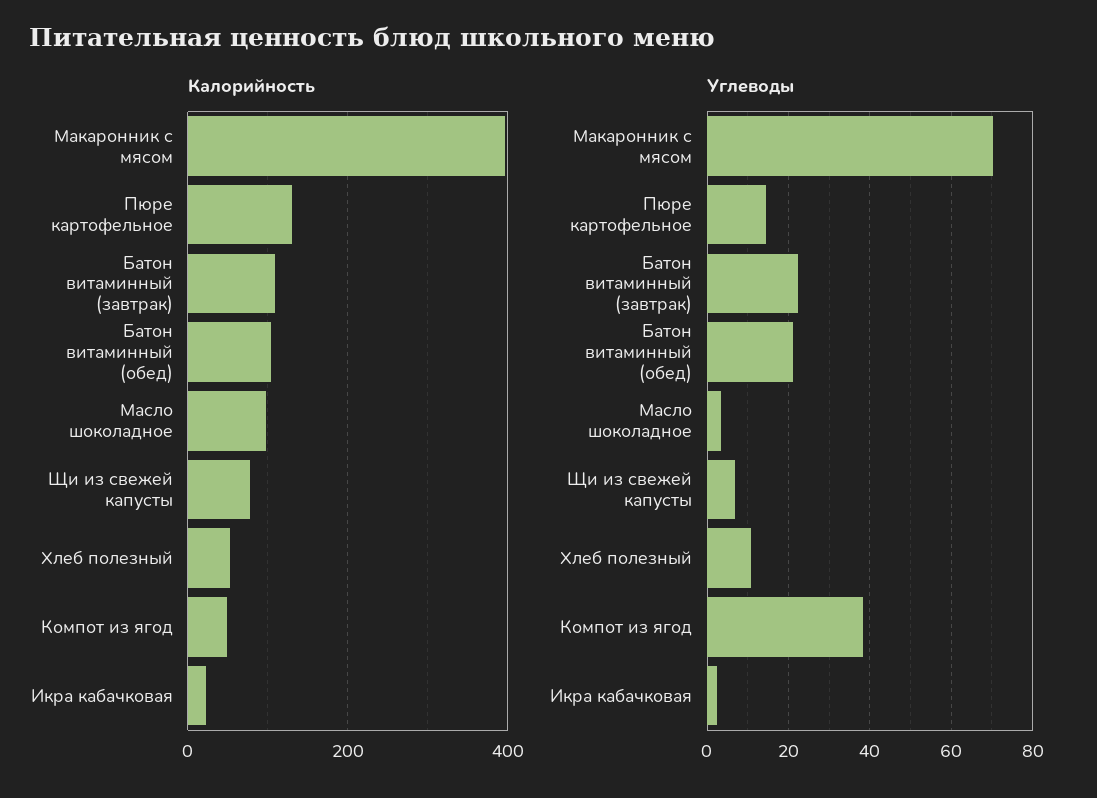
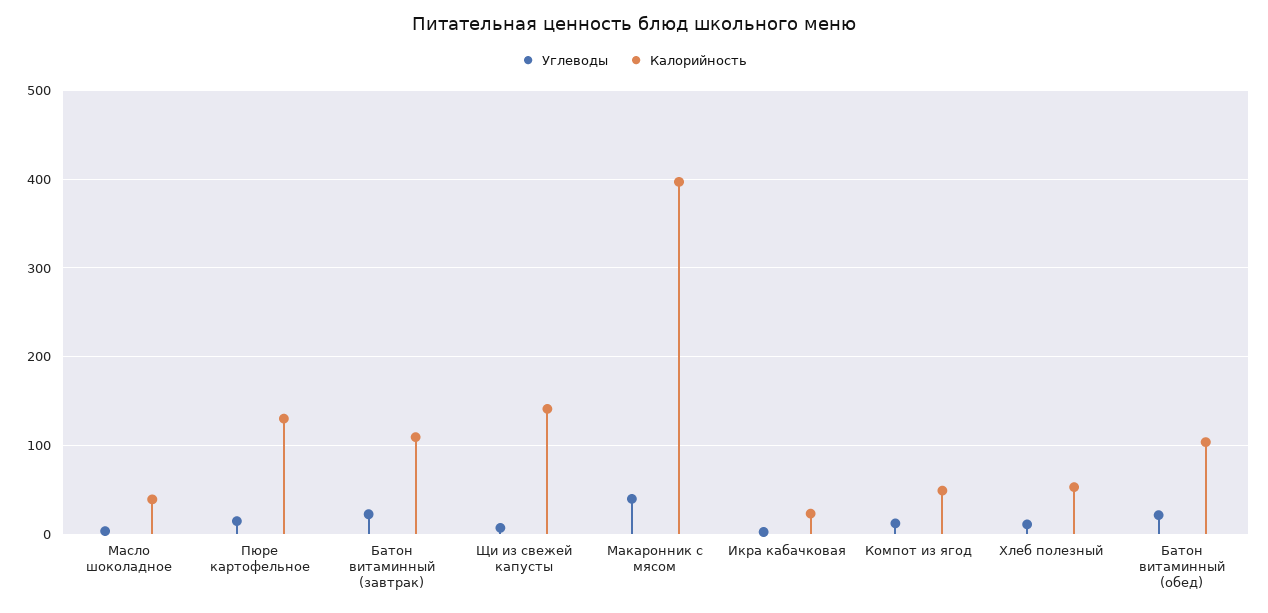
  {
    "Калорийность": {
      "Макаронник с мясом": 400,
      "Пюре картофельное": 130,
      "Батон витаминный (завтрак)": 110,
      "Батон витаминный (обед)": 100,
-     "Масло шоколадное": 100,
+     "Масло шоколадное": 40,
-     "Щи из свежей капусты": 80,
+     "Щи из свежей капусты": 140,
      "Хлеб полезный": 50,
      "Компот из ягод": 50,
      "Икра кабачковая": 20
    },
    "Углеводы": {
-     "Макаронник с мясом": 70,
+     "Макаронник с мясом": 40,
      "Пюре картофельное": 14,
      "Батон витаминный (завтрак)": 22,
      "Батон витаминный (обед)": 22,
      "Масло шоколадное": 4,
      "Щи из свежей капусты": 6,
      "Хлеб полезный": 10,
-     "Компот из ягод": 38,
+     "Компот из ягод": 10,
      "Икра кабачковая": 2
    }
  }

